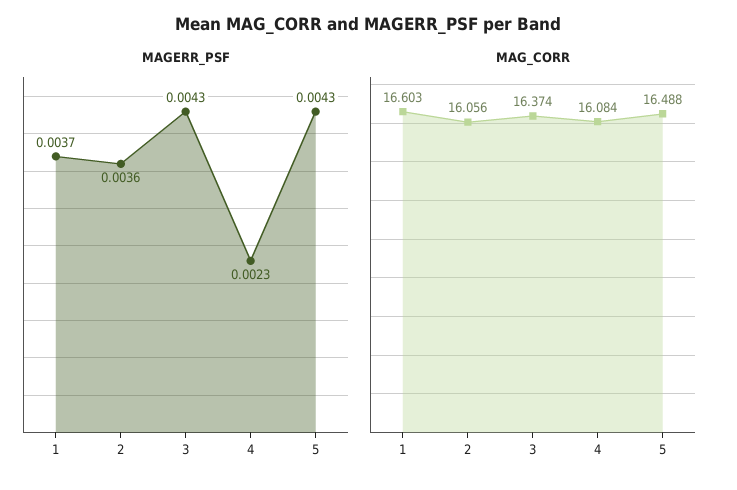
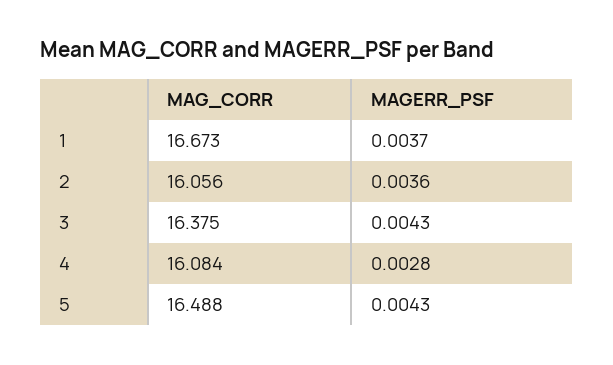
  {
    "MAGERR_PSF": {
      "1": 0.0037,
      "2": 0.0036,
      "3": 0.0043,
-     "4": 0.0023,
+     "4": 0.0028,
      "5": 0.0043
    },
    "MAG_CORR": {
-     "1": 16.603,
+     "1": 16.673,
      "2": 16.056,
-     "3": 16.374,
+     "3": 16.375,
      "4": 16.084,
      "5": 16.488
    }
  }

